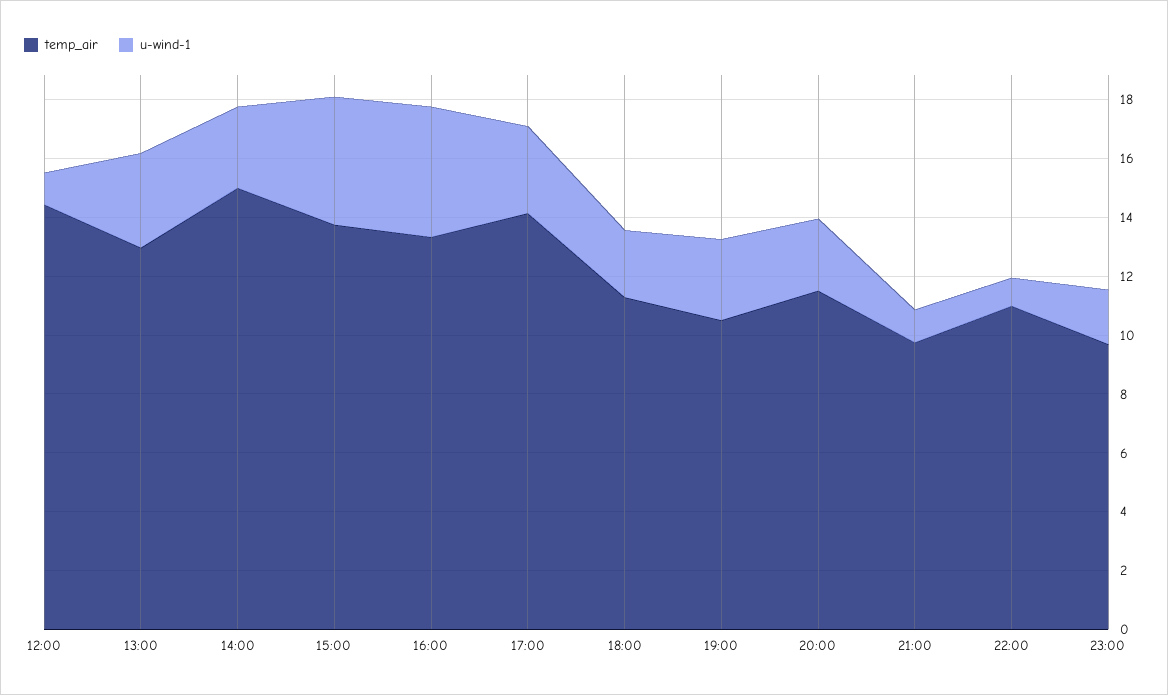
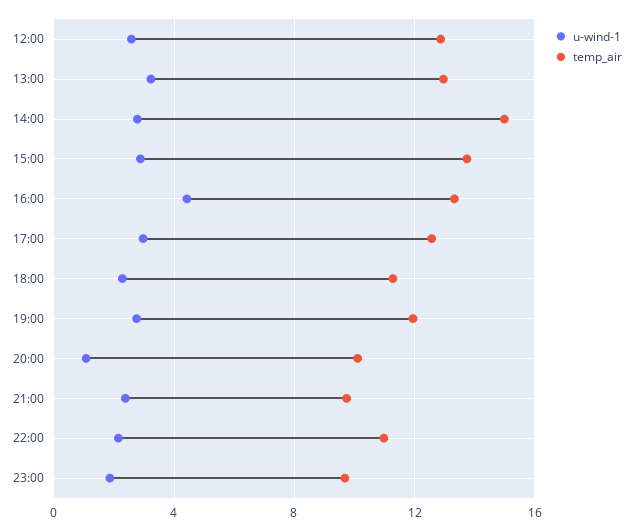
  {
    "temp_air": {
-     "12:00": 14.5,
+     "12:00": 13,
      "13:00": 13,
      "14:00": 15,
      "15:00": 13.5,
      "16:00": 13.5,
-     "17:00": 14,
+     "17:00": 12.5,
      "18:00": 11.5,
-     "19:00": 10.5,
+     "19:00": 12,
-     "20:00": 11.5,
+     "20:00": 10,
      "21:00": 9.5,
      "22:00": 11,
      "23:00": 9.5
    },
    "u-wind-1": {
-     "12:00": 1,
+     "12:00": 2.5,
      "13:00": 3,
      "14:00": 3,
-     "15:00": 4.5,
+     "15:00": 3,
      "16:00": 4.5,
      "17:00": 3,
      "18:00": 2.5,
      "19:00": 3,
-     "20:00": 2.5,
+     "20:00": 1,
-     "21:00": 1,
+     "21:00": 2.5,
-     "22:00": 1,
+     "22:00": 2,
      "23:00": 2
    }
  }

